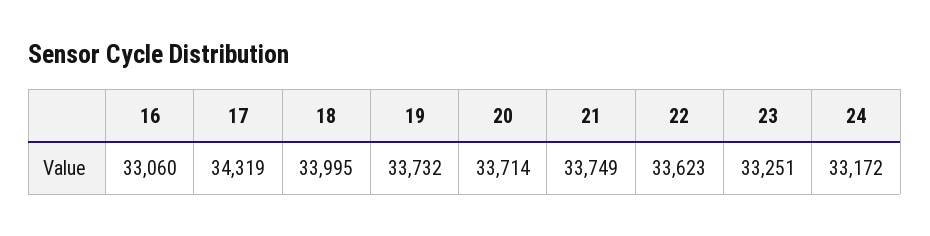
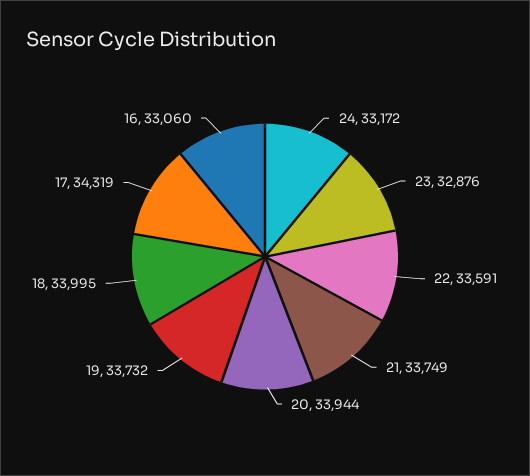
  {
    "16": 33060,
    "17": 34319,
    "18": 33995,
    "19": 33732,
-   "20": 33714,
+   "20": 33944,
    "21": 33749,
-   "22": 33623,
+   "22": 33591,
-   "23": 33251,
+   "23": 32876,
    "24": 33172
  }

